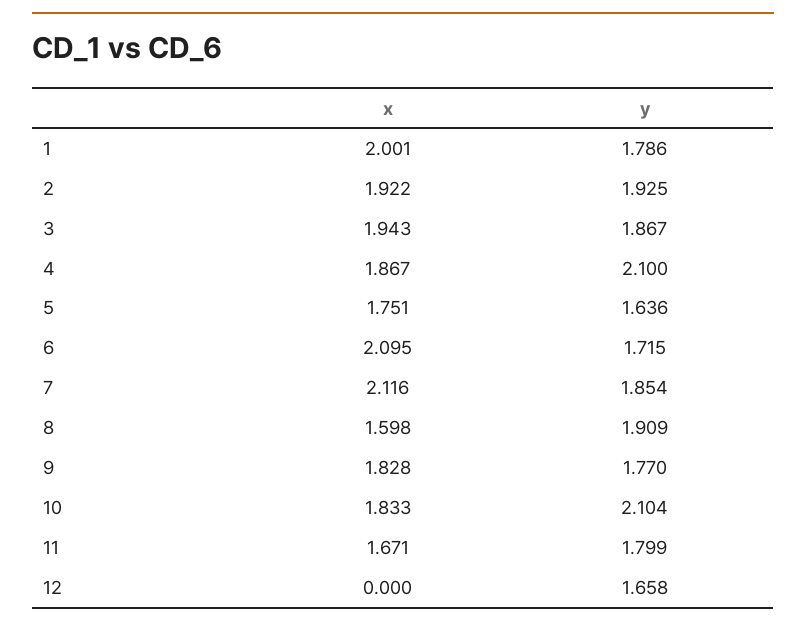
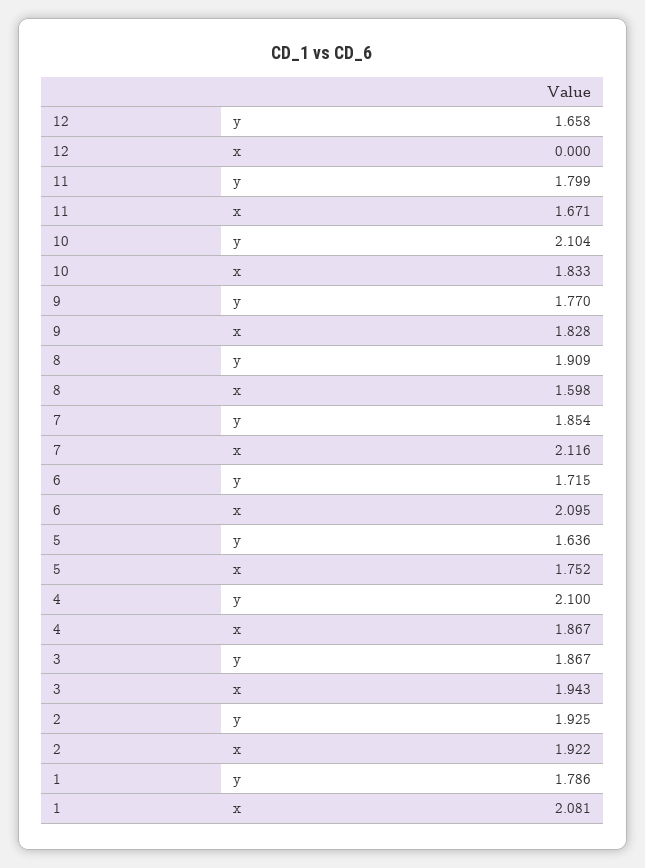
  {
    "x": {
-     "1": 2.001,
+     "1": 2.081,
      "2": 1.922,
      "3": 1.943,
      "4": 1.867,
-     "5": 1.751,
+     "5": 1.752,
      "6": 2.095,
      "7": 2.116,
      "8": 1.598,
      "9": 1.828,
      "10": 1.833,
      "11": 1.671,
      "12": 0
    },
    "y": {
      "1": 1.786,
      "2": 1.925,
      "3": 1.867,
      "4": 2.1,
      "5": 1.636,
      "6": 1.715,
      "7": 1.854,
      "8": 1.909,
      "9": 1.77,
      "10": 2.104,
      "11": 1.799,
      "12": 1.658
    }
  }

